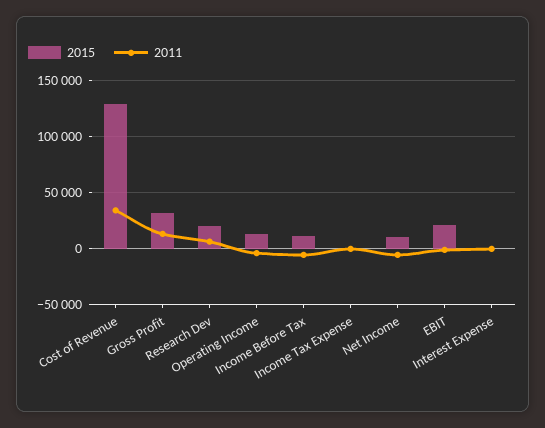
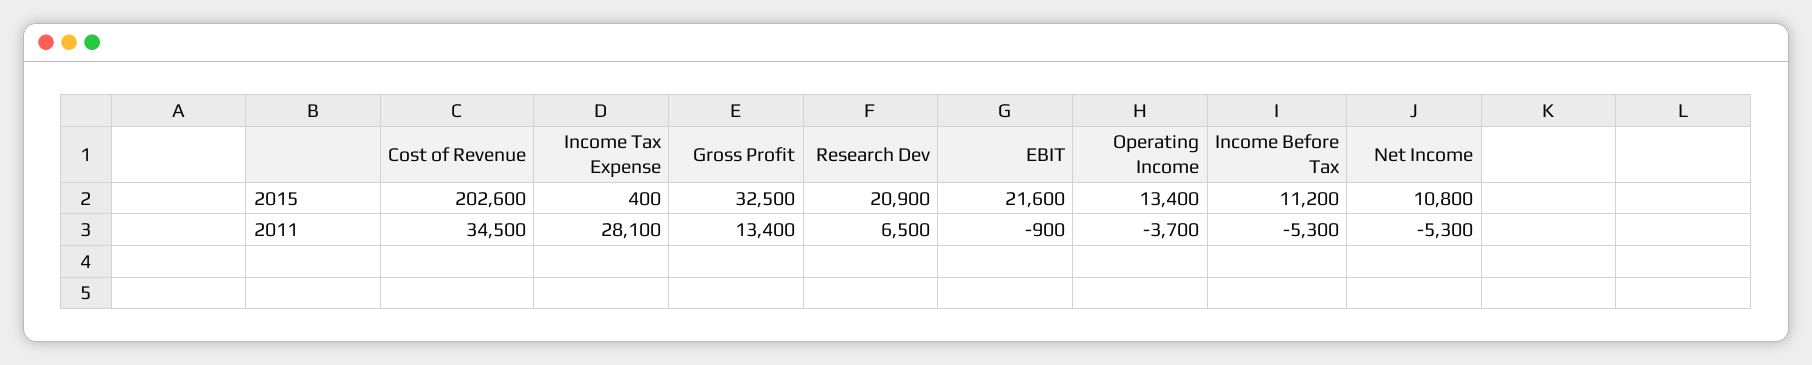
  {
    "2015": {
-     "Cost of Revenue": 130000,
+     "Cost of Revenue": 202600,
      "Gross Profit": 32500,
      "Research Dev": 20900,
      "Operating Income": 13400,
      "Income Before Tax": 11200,
      "Income Tax Expense": 400,
      "Net Income": 10800,
-     "EBIT": 21600,
+     "EBIT": 21600
-     "Interest Expense": 0
    },
    "2011": {
      "Cost of Revenue": 34500,
      "Gross Profit": 13400,
      "Research Dev": 6500,
      "Operating Income": -3700,
      "Income Before Tax": -5300,
-     "Income Tax Expense": 0,
+     "Income Tax Expense": 28100,
      "Net Income": -5300,
-     "EBIT": -900,
+     "EBIT": -900
-     "Interest Expense": 0
    }
  }

